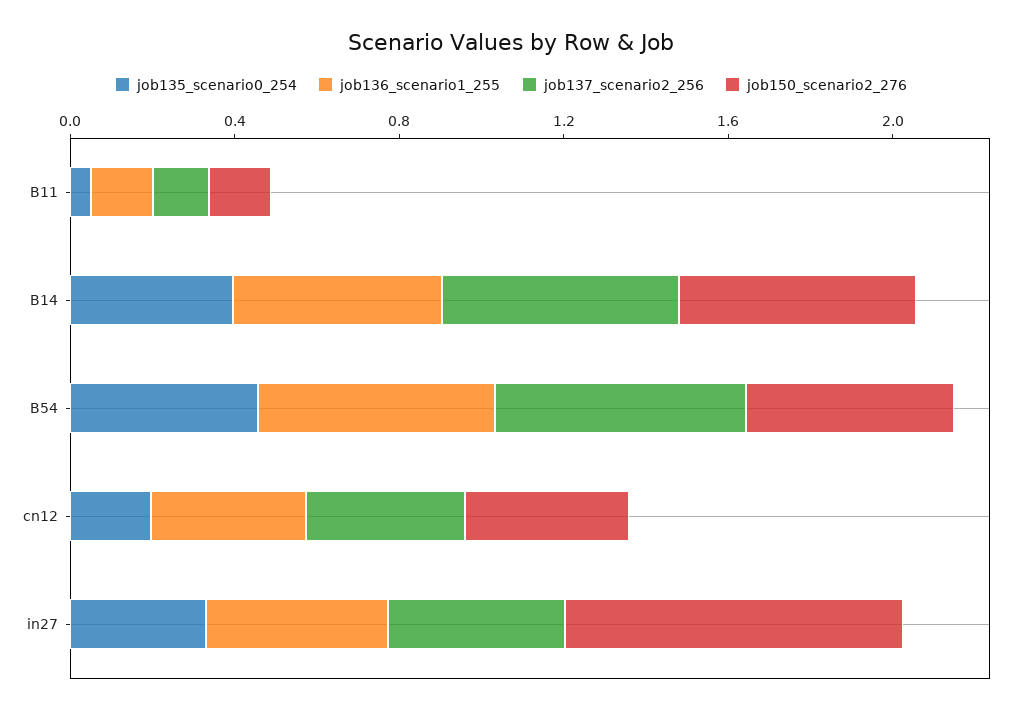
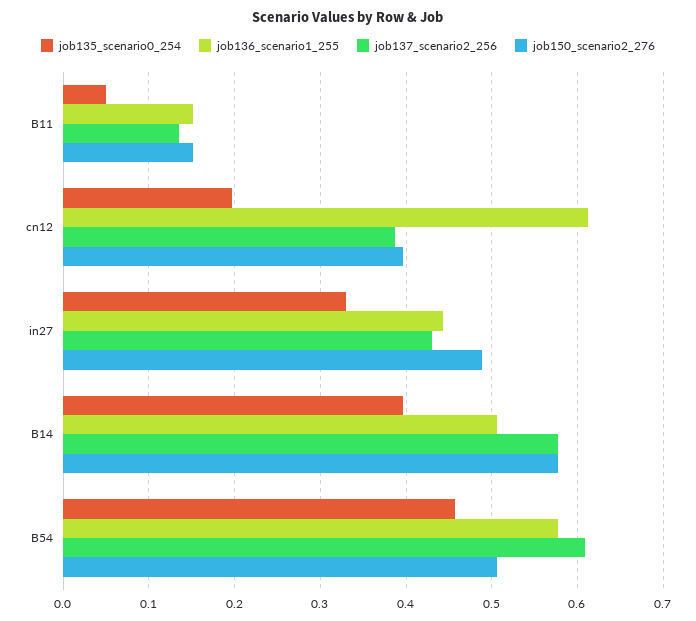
  {
    "job135_scenario0_254": {
      "B11": 0.05,
      "B14": 0.4,
      "B54": 0.46,
      "cn12": 0.2,
      "in27": 0.33
    },
    "job136_scenario1_255": {
      "B11": 0.15,
      "B14": 0.51,
      "B54": 0.58,
-     "cn12": 0.4,
+     "cn12": 0.61,
      "in27": 0.44
    },
    "job137_scenario2_256": {
      "B11": 0.14,
      "B14": 0.58,
      "B54": 0.61,
      "cn12": 0.39,
      "in27": 0.43
    },
    "job150_scenario2_276": {
      "B11": 0.15,
      "B14": 0.58,
      "B54": 0.51,
      "cn12": 0.4,
-     "in27": 0.8
+     "in27": 0.49
    }
  }

